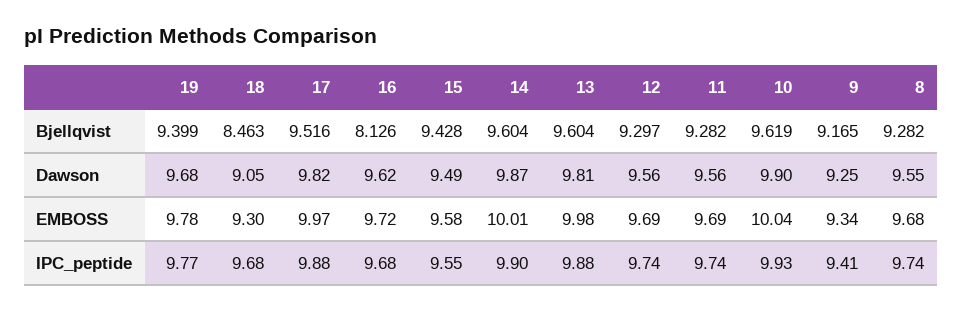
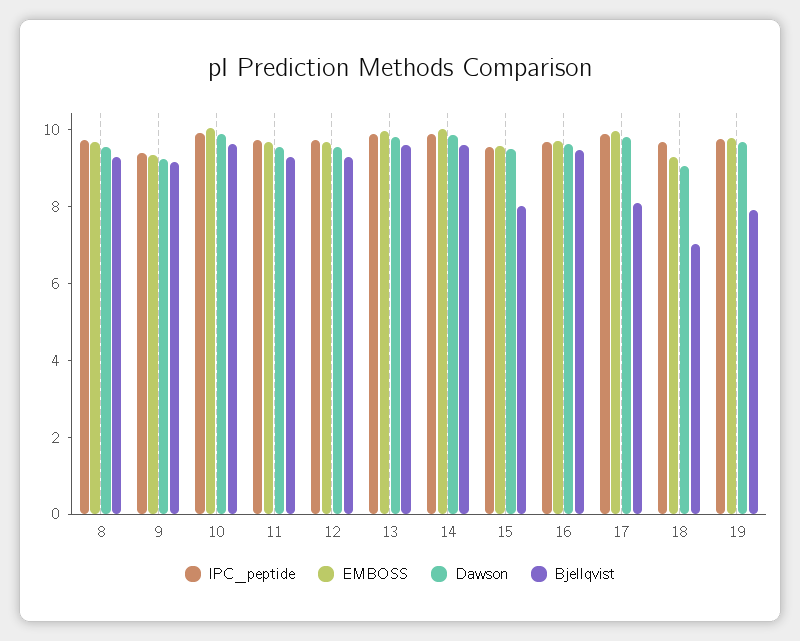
  {
    "Bjellqvist": {
-     "19": 9.399,
+     "19": 8,
-     "18": 8.463,
+     "18": 7,
-     "17": 9.516,
+     "17": 8,
-     "16": 8.126,
+     "16": 9.5,
-     "15": 9.428,
+     "15": 8,
      "14": 9.604,
      "13": 9.604,
      "12": 9.297,
      "11": 9.282,
      "10": 9.619,
      "9": 9.165,
      "8": 9.282
    },
    "Dawson": {
      "19": 9.68,
      "18": 9.05,
      "17": 9.82,
      "16": 9.62,
      "15": 9.49,
      "14": 9.87,
      "13": 9.81,
      "12": 9.56,
      "11": 9.56,
      "10": 9.9,
      "9": 9.25,
      "8": 9.55
    },
    "EMBOSS": {
      "19": 9.78,
      "18": 9.3,
      "17": 9.97,
      "16": 9.72,
      "15": 9.58,
      "14": 10.01,
      "13": 9.98,
      "12": 9.69,
      "11": 9.69,
      "10": 10.04,
      "9": 9.34,
      "8": 9.68
    },
    "IPC_peptide": {
      "19": 9.77,
      "18": 9.68,
      "17": 9.88,
      "16": 9.68,
      "15": 9.55,
      "14": 9.9,
      "13": 9.88,
      "12": 9.74,
      "11": 9.74,
      "10": 9.93,
      "9": 9.41,
      "8": 9.74
    }
  }

